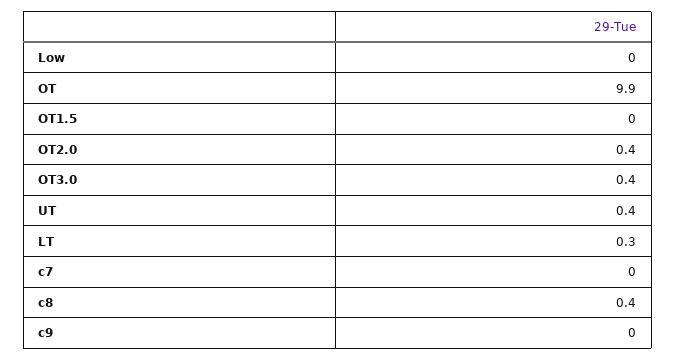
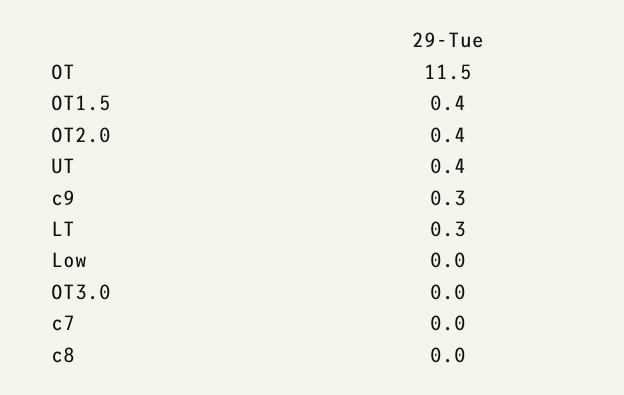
  {
    "Low": 0,
-   "OT": 9.9,
+   "OT": 11.5,
-   "OT1.5": 0,
+   "OT1.5": 0.4,
    "OT2.0": 0.4,
-   "OT3.0": 0.4,
+   "OT3.0": 0,
    "UT": 0.4,
    "LT": 0.3,
    "c7": 0,
-   "c8": 0.4,
+   "c8": 0,
-   "c9": 0
+   "c9": 0.3
  }

